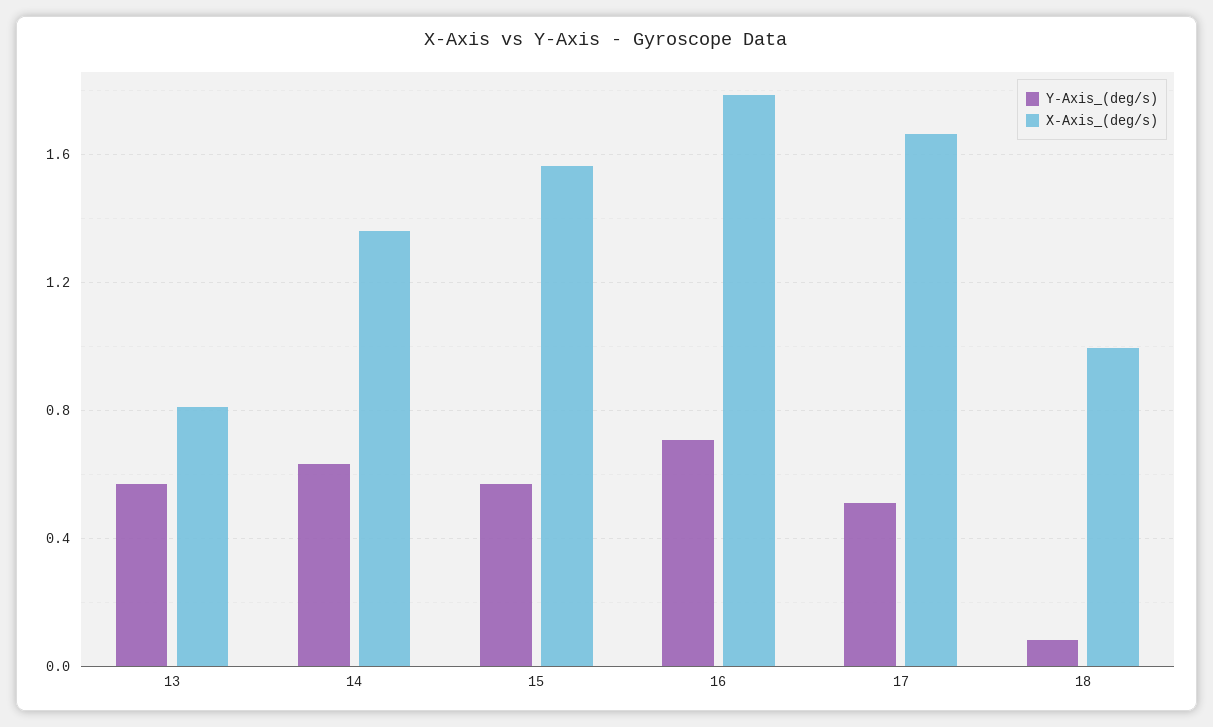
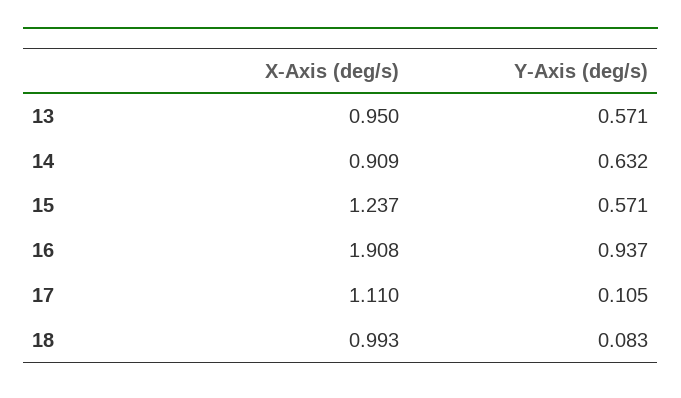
  {
    "Y-Axis_(deg/s)": {
      "13": 0.571,
      "14": 0.632,
      "15": 0.571,
-     "16": 0.7,
+     "16": 0.937,
-     "17": 0.5,
+     "17": 0.105,
      "18": 0.083
    },
    "X-Axis_(deg/s)": {
-     "13": 0.8,
+     "13": 0.95,
-     "14": 1.35,
+     "14": 0.909,
-     "15": 1.55,
+     "15": 1.237,
-     "16": 1.8,
+     "16": 1.908,
-     "17": 1.65,
+     "17": 1.11,
      "18": 0.993
    }
  }

